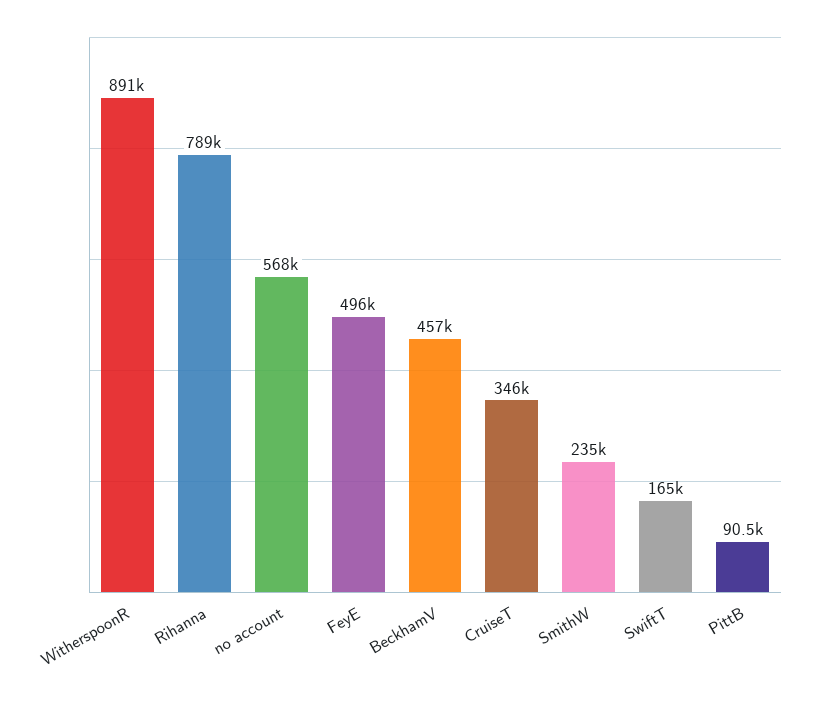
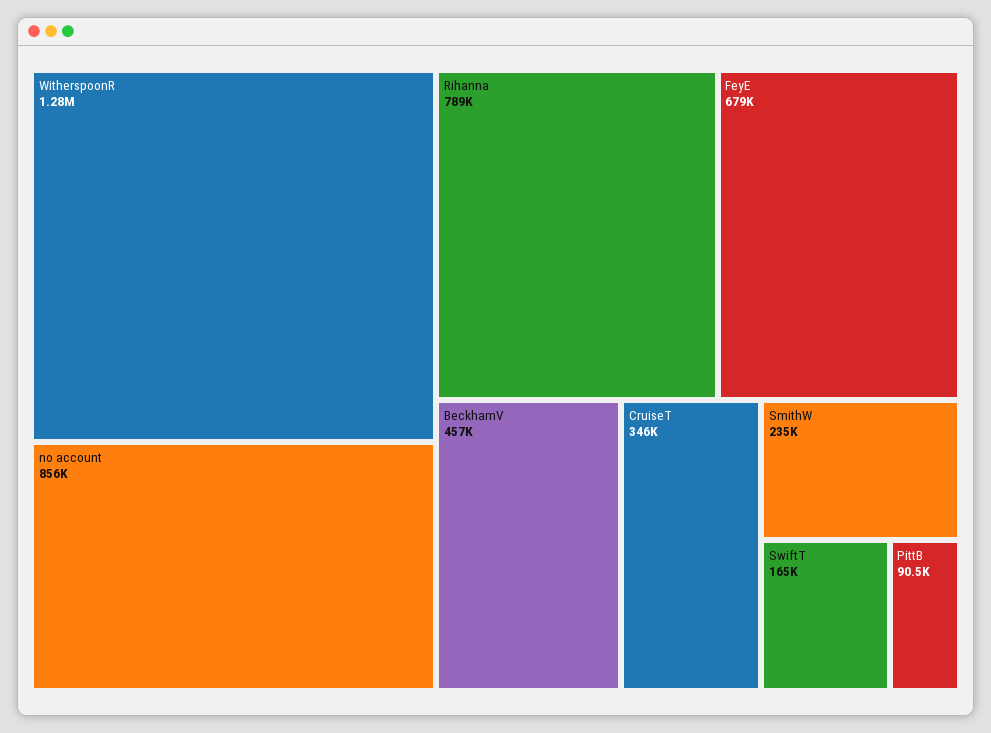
  {
-   "WitherspoonR": 891000,
+   "WitherspoonR": 1280000,
    "Rihanna": 789000,
-   "no account": 568000,
+   "no account": 856000,
-   "FeyE": 496000,
+   "FeyE": 679000,
    "BeckhamV": 457000,
    "CruiseT": 346000,
    "SmithW": 235000,
    "SwiftT": 165000,
    "PittB": 90500
  }

